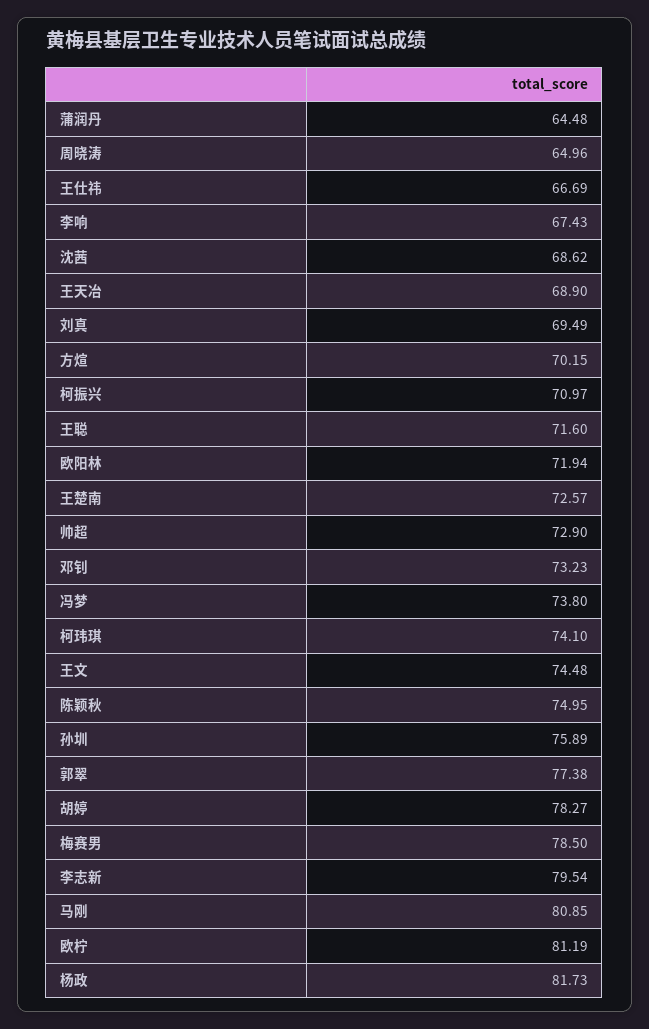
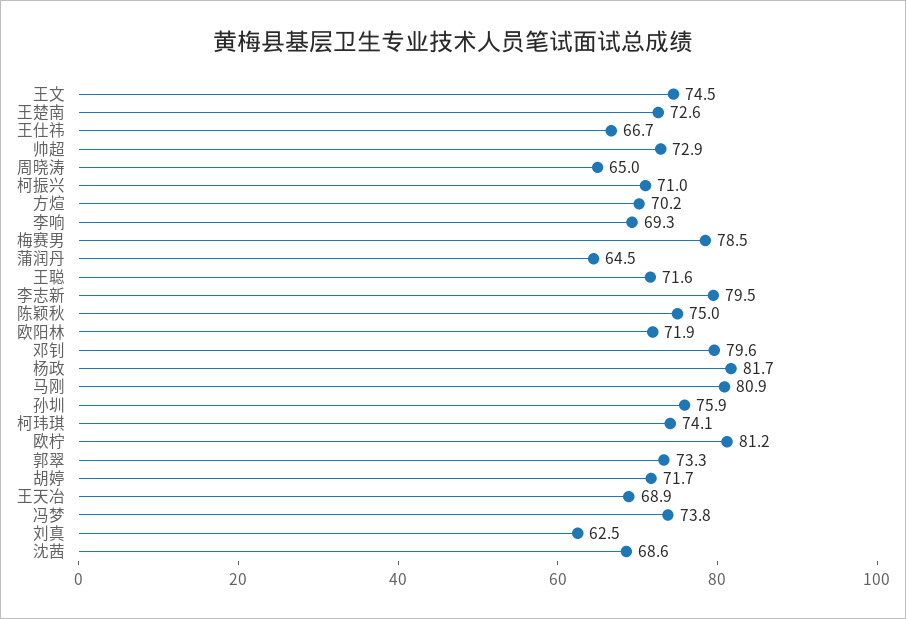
  {
    "蒲润丹": 64.48,
    "周晓涛": 64.96,
    "王仕祎": 66.69,
-   "李响": 67.43,
+   "李响": 69.3,
    "沈茜": 68.62,
    "王天冶": 68.9,
-   "刘真": 69.49,
+   "刘真": 62.5,
    "方煊": 70.15,
    "柯振兴": 70.97,
    "王聪": 71.6,
    "欧阳林": 71.94,
    "王楚南": 72.57,
    "帅超": 72.9,
-   "邓钊": 73.23,
+   "邓钊": 79.6,
    "冯梦": 73.8,
    "柯玮琪": 74.1,
    "王文": 74.48,
    "陈颖秋": 74.95,
    "孙圳": 75.89,
-   "郭翠": 77.38,
+   "郭翠": 73.3,
-   "胡婷": 78.27,
+   "胡婷": 71.7,
    "梅赛男": 78.5,
    "李志新": 79.54,
    "马刚": 80.85,
    "欧柠": 81.19,
    "杨政": 81.73
  }

